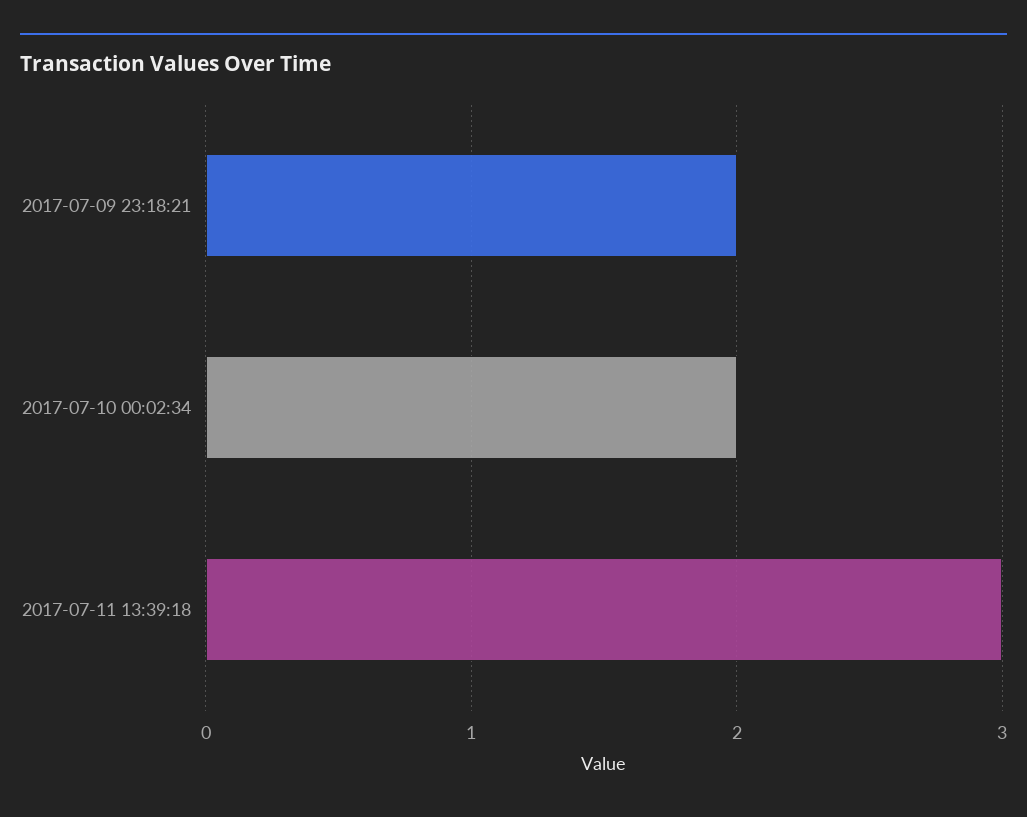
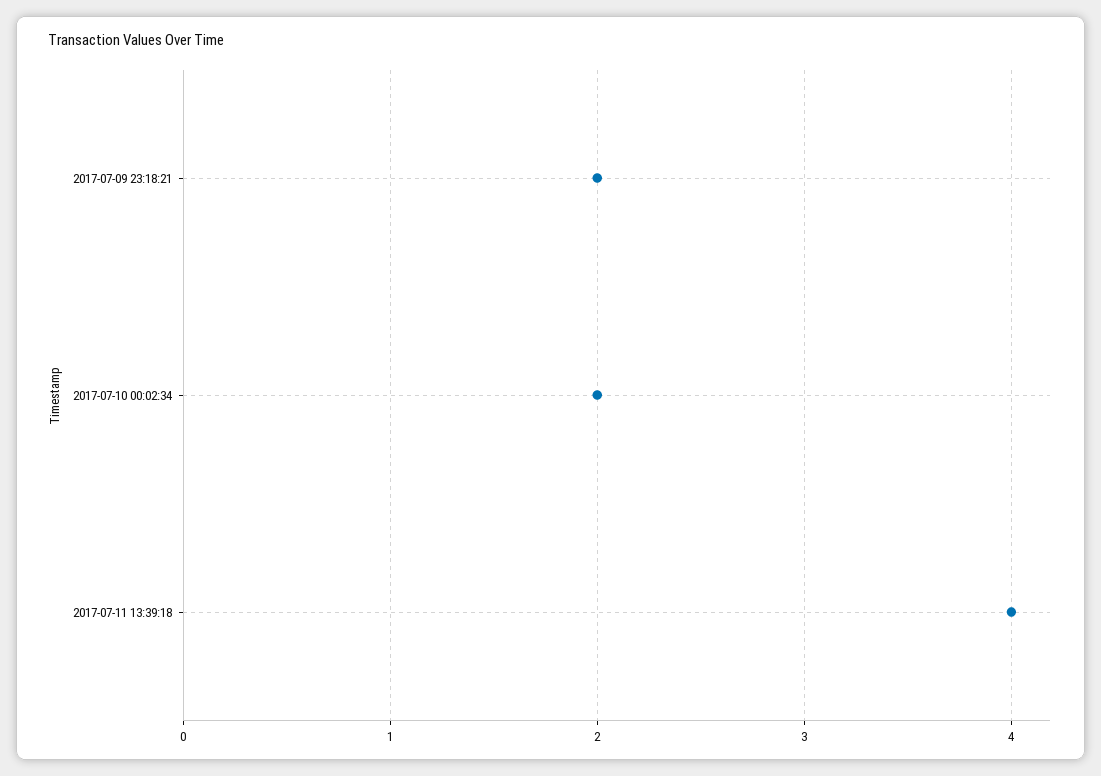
  {
    "2017-07-09 23:18:21": 2,
    "2017-07-10 00:02:34": 2,
-   "2017-07-11 13:39:18": 3
+   "2017-07-11 13:39:18": 4
  }

